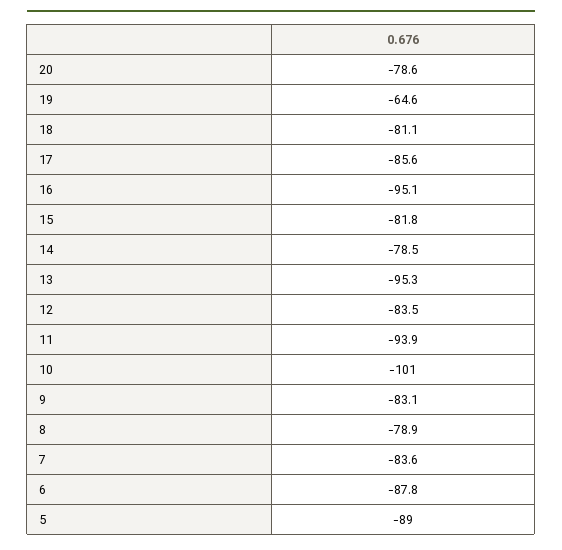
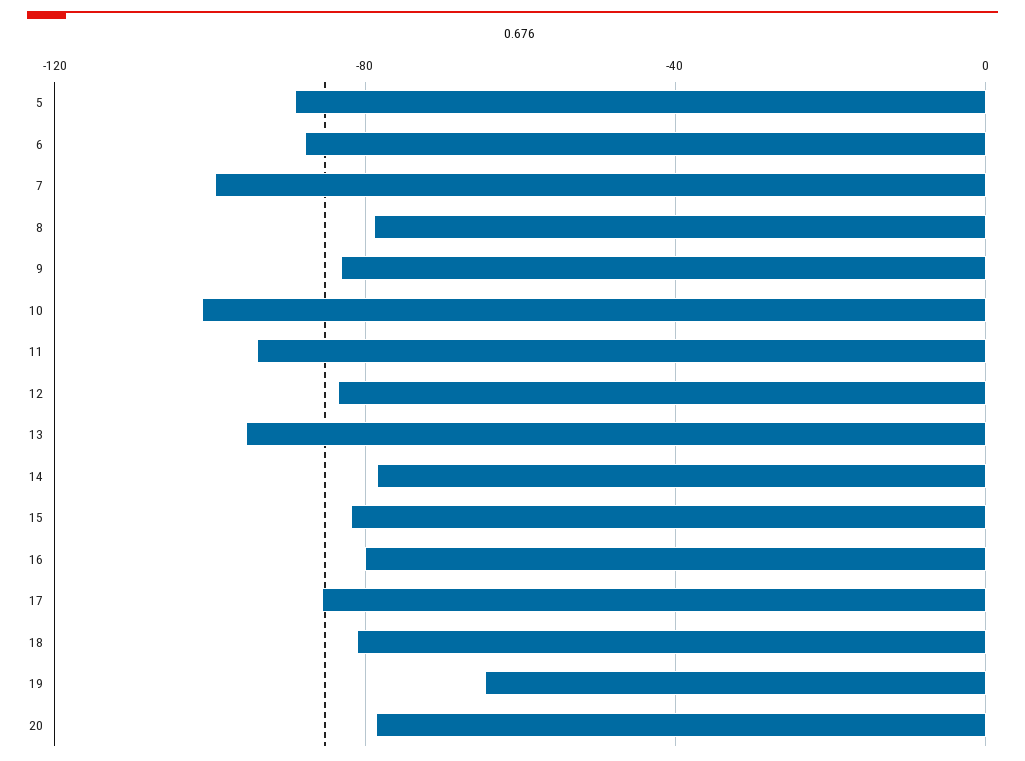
  {
    "20": -78.6,
    "19": -64.6,
    "18": -81.1,
    "17": -85.6,
-   "16": -95.1,
+   "16": -80,
    "15": -81.8,
    "14": -78.5,
    "13": -95.3,
    "12": -83.5,
    "11": -93.9,
    "10": -101,
    "9": -83.1,
    "8": -78.9,
-   "7": -83.6,
+   "7": -100,
    "6": -87.8,
    "5": -89
  }

